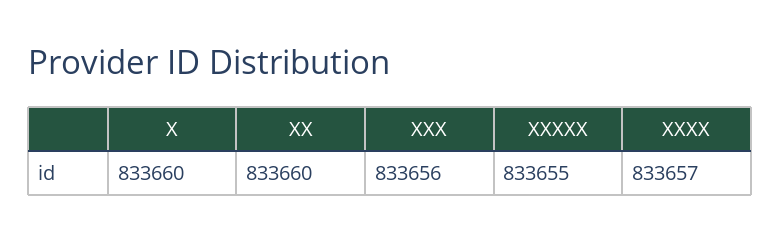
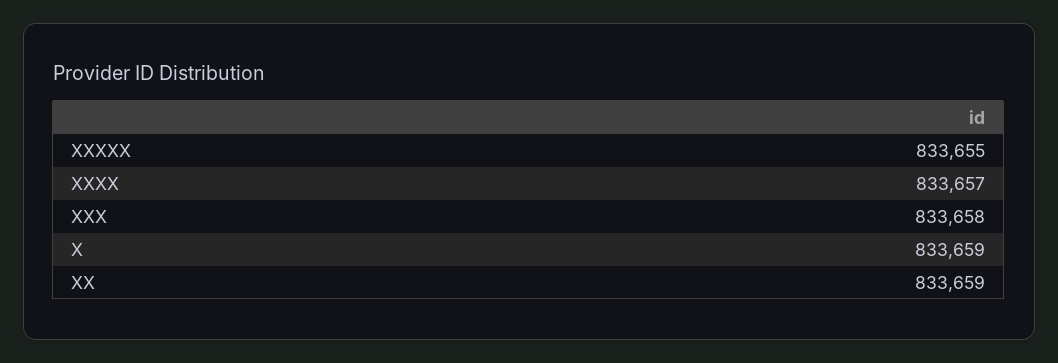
  {
-   "X": 833660,
+   "X": 833659,
-   "XX": 833660,
+   "XX": 833659,
-   "XXX": 833656,
+   "XXX": 833658,
    "XXXXX": 833655,
    "XXXX": 833657
  }

